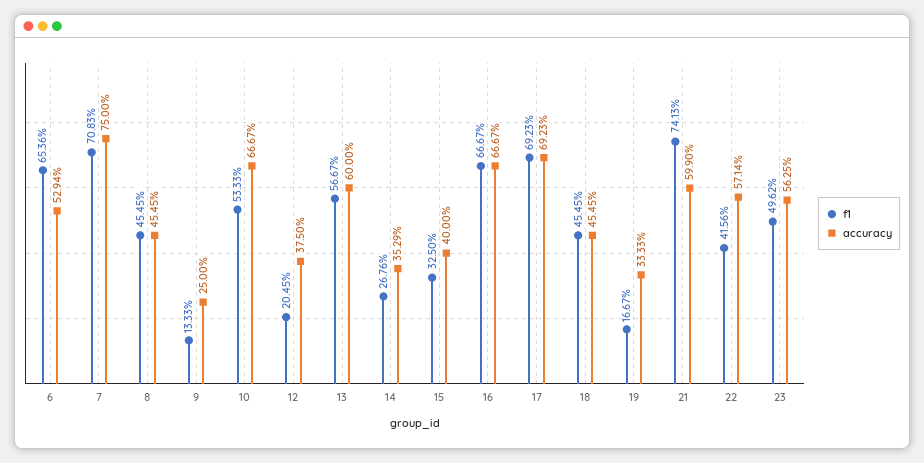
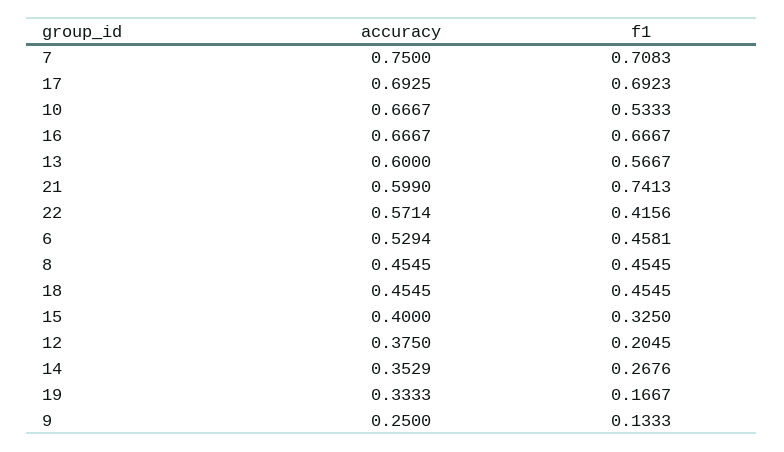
  {
    "f1": {
-     "6": 0.6536,
+     "6": 0.4581,
      "7": 0.7083,
      "8": 0.4545,
      "9": 0.1333,
      "10": 0.5333,
      "12": 0.2045,
      "13": 0.5667,
      "14": 0.2676,
      "15": 0.325,
      "16": 0.6667,
      "17": 0.6923,
      "18": 0.4545,
      "19": 0.1667,
      "21": 0.7413,
-     "22": 0.4156,
+     "22": 0.4156
-     "23": 0.4962
    },
    "accuracy": {
      "6": 0.5294,
      "7": 0.75,
      "8": 0.4545,
      "9": 0.25,
      "10": 0.6667,
      "12": 0.375,
      "13": 0.6,
      "14": 0.3529,
      "15": 0.4,
      "16": 0.6667,
-     "17": 0.6923,
+     "17": 0.6925,
      "18": 0.4545,
      "19": 0.3333,
      "21": 0.599,
-     "22": 0.5714,
+     "22": 0.5714
-     "23": 0.5625
    }
  }

